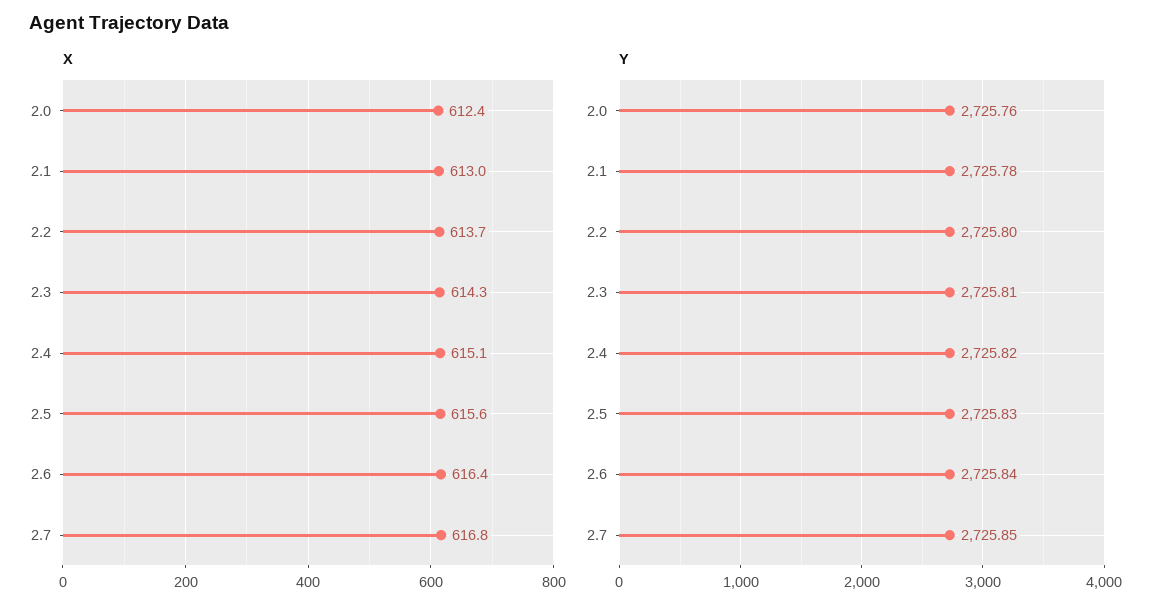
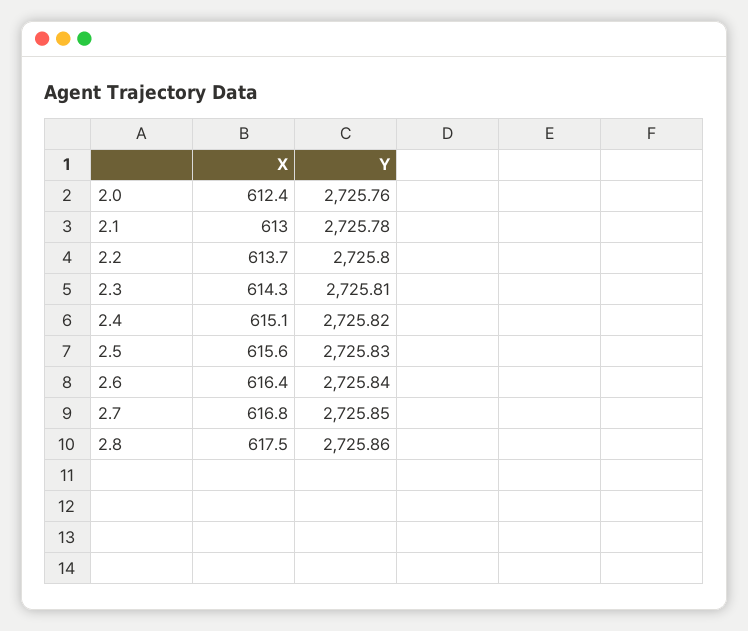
  {
    "X": {
      "2.0": 612.4,
      "2.1": 613,
      "2.2": 613.7,
      "2.3": 614.3,
      "2.4": 615.1,
      "2.5": 615.6,
      "2.6": 616.4,
-     "2.7": 616.8
+     "2.7": 616.8,
+     "2.8": 617.5
    },
    "Y": {
      "2.0": 2725.76,
      "2.1": 2725.78,
      "2.2": 2725.8,
      "2.3": 2725.81,
      "2.4": 2725.82,
      "2.5": 2725.83,
      "2.6": 2725.84,
-     "2.7": 2725.85
+     "2.7": 2725.85,
+     "2.8": 2725.86
    }
  }

